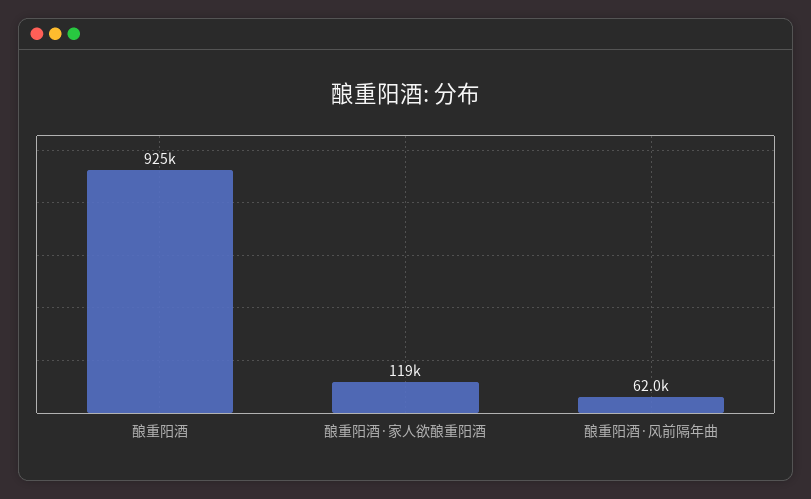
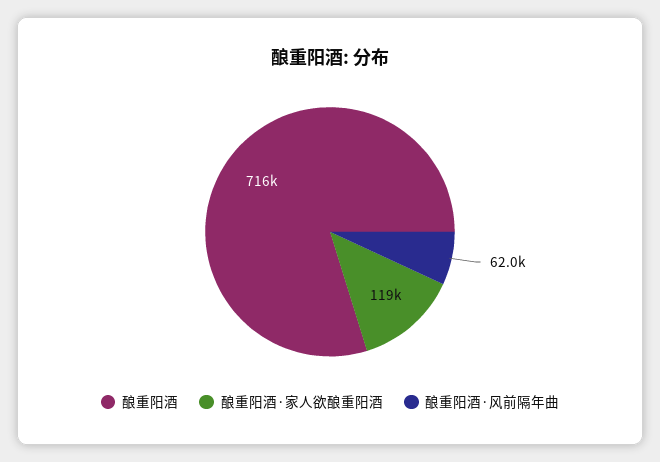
  {
-   "酿重阳酒": 925000,
+   "酿重阳酒": 716000,
    "酿重阳酒·家人欲酿重阳酒": 119000,
    "酿重阳酒·风前隔年曲": 62000
  }

